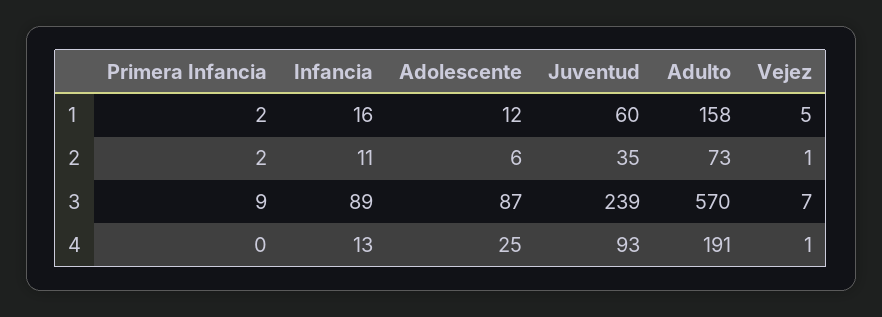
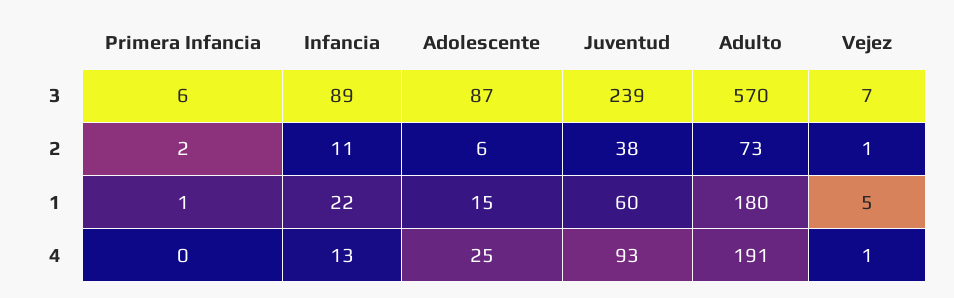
  {
    "Primera Infancia": {
-     "1": 2,
+     "1": 1,
      "2": 2,
-     "3": 9,
+     "3": 6,
      "4": 0
    },
    "Infancia": {
-     "1": 16,
+     "1": 22,
      "2": 11,
      "3": 89,
      "4": 13
    },
    "Adolescente": {
-     "1": 12,
+     "1": 15,
      "2": 6,
      "3": 87,
      "4": 25
    },
    "Juventud": {
      "1": 60,
-     "2": 35,
+     "2": 38,
      "3": 239,
      "4": 93
    },
    "Adulto": {
-     "1": 158,
+     "1": 180,
      "2": 73,
      "3": 570,
      "4": 191
    },
    "Vejez": {
      "1": 5,
      "2": 1,
      "3": 7,
      "4": 1
    }
  }

